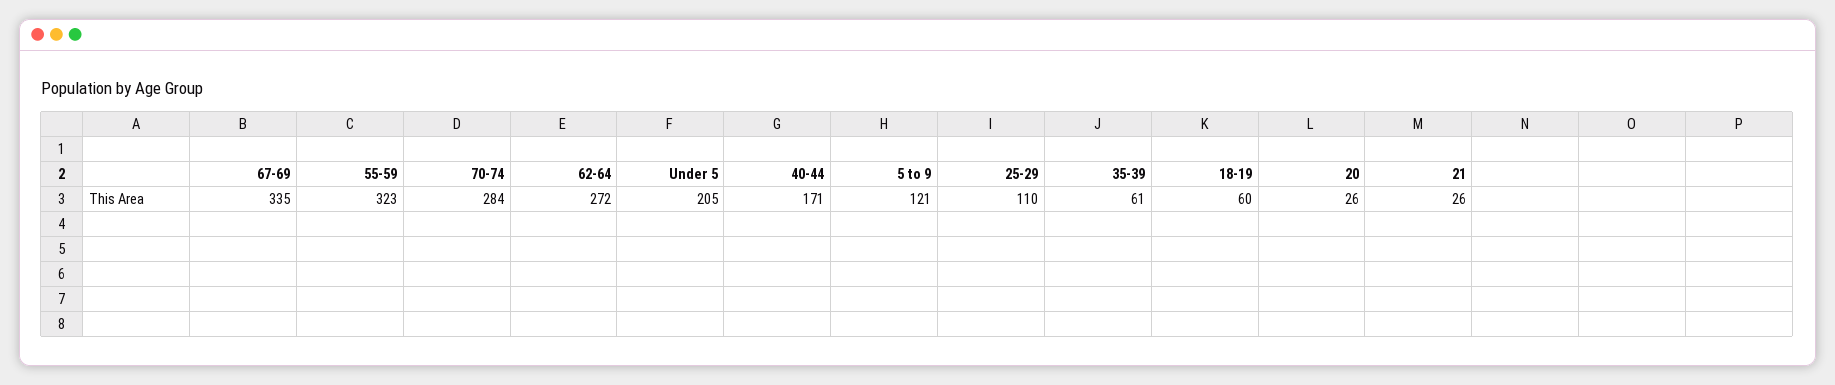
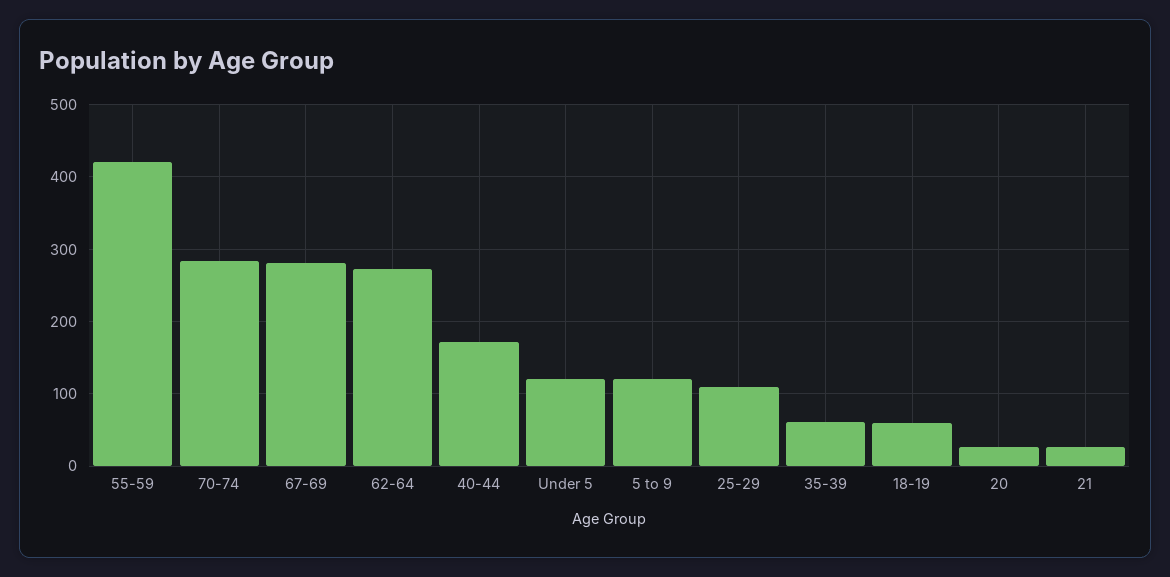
  {
-   "67-69": 335,
+   "67-69": 280,
-   "55-59": 323,
+   "55-59": 420,
    "70-74": 284,
    "62-64": 272,
-   "Under 5": 205,
+   "Under 5": 120,
    "40-44": 171,
    "5 to 9": 121,
    "25-29": 110,
    "35-39": 61,
    "18-19": 60,
    "20": 26,
    "21": 26
  }

